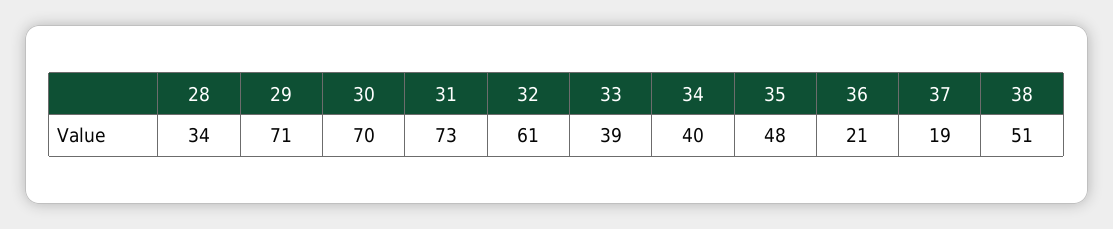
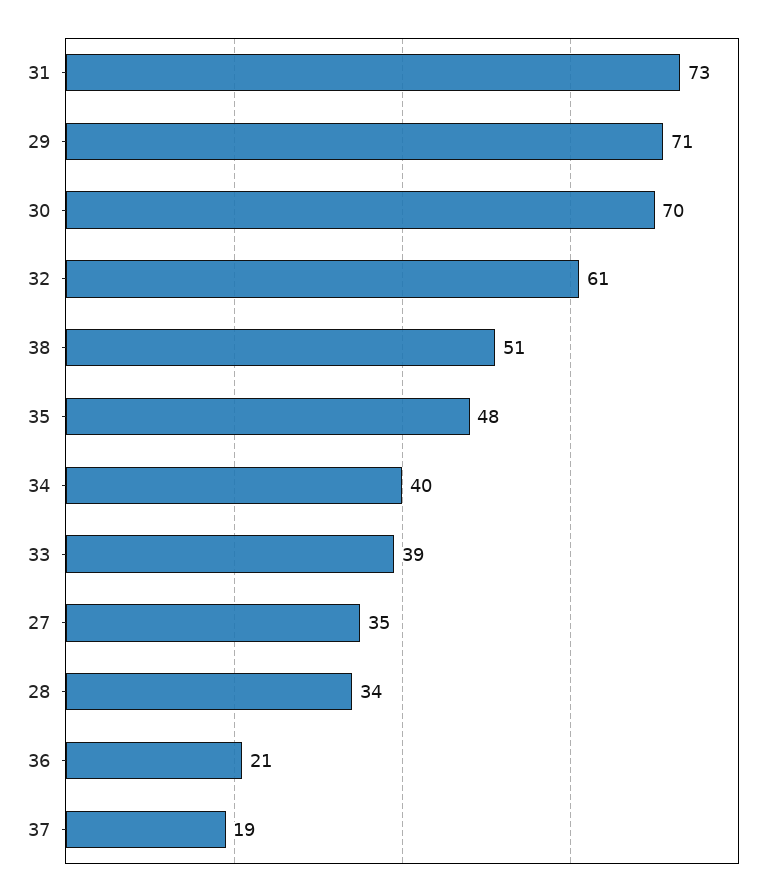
  {
    "28": 34,
    "29": 71,
    "30": 70,
    "31": 73,
    "32": 61,
    "33": 39,
    "34": 40,
    "35": 48,
    "36": 21,
    "37": 19,
-   "38": 51
+   "38": 51,
+   "27": 35
  }

